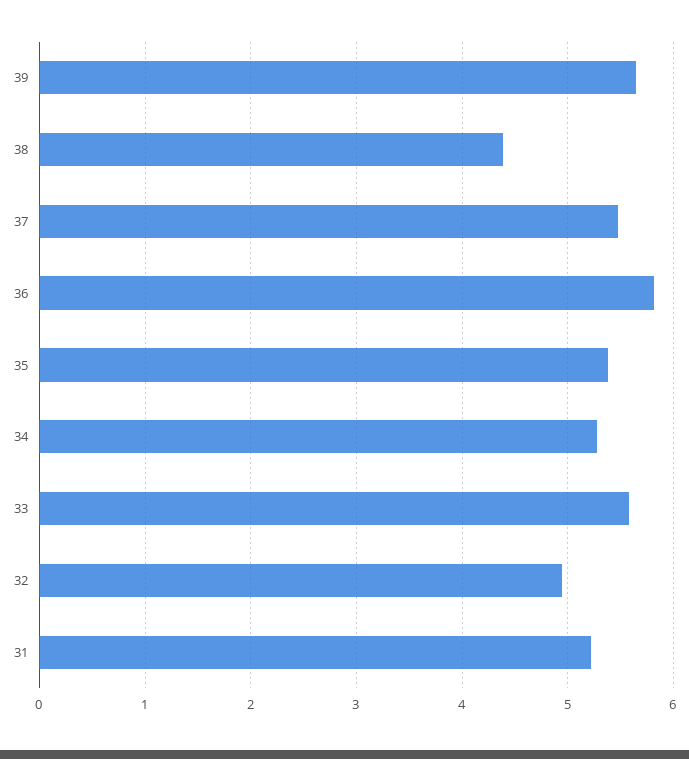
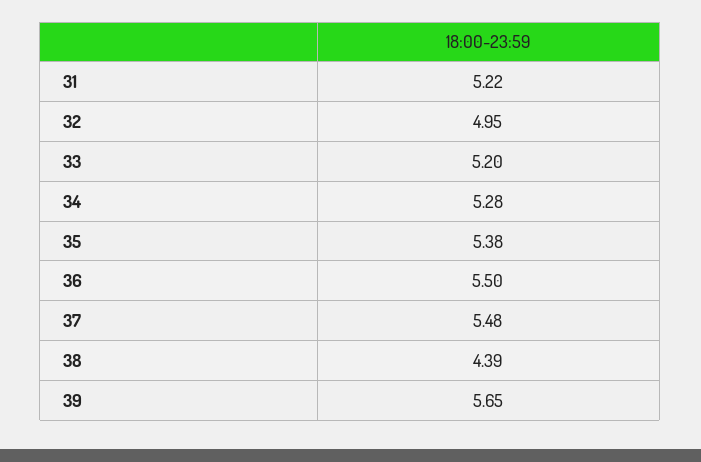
  {
    "39": 5.65,
    "38": 4.39,
    "37": 5.48,
-   "36": 5.8,
+   "36": 5.5,
    "35": 5.38,
    "34": 5.28,
-   "33": 5.6,
+   "33": 5.2,
    "32": 4.95,
    "31": 5.22
  }

